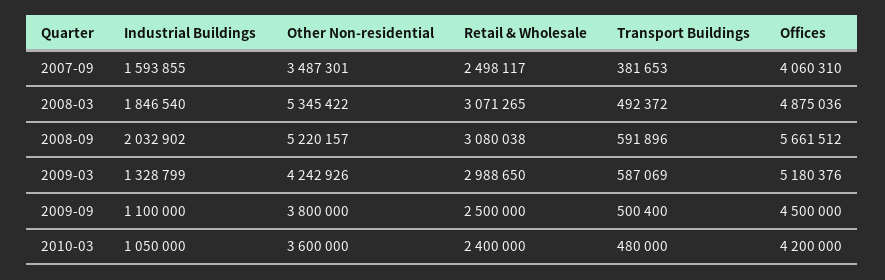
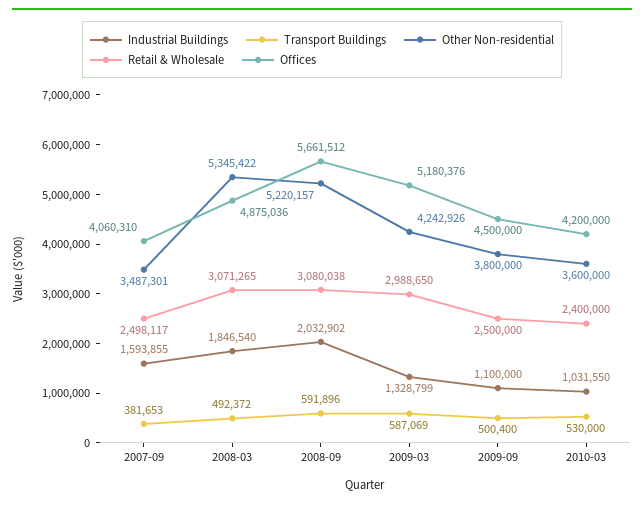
  {
    "Industrial Buildings": {
      "2007-09": 1593855,
      "2008-03": 1846540,
      "2008-09": 2032902,
      "2009-03": 1328799,
      "2009-09": 1100000,
-     "2010-03": 1050000
+     "2010-03": 1031550
    },
    "Other Non-residential": {
      "2007-09": 3487301,
      "2008-03": 5345422,
      "2008-09": 5220157,
      "2009-03": 4242926,
      "2009-09": 3800000,
      "2010-03": 3600000
    },
    "Retail & Wholesale": {
      "2007-09": 2498117,
      "2008-03": 3071265,
      "2008-09": 3080038,
      "2009-03": 2988650,
      "2009-09": 2500000,
      "2010-03": 2400000
    },
    "Transport Buildings": {
      "2007-09": 381653,
      "2008-03": 492372,
      "2008-09": 591896,
      "2009-03": 587069,
      "2009-09": 500400,
-     "2010-03": 480000
+     "2010-03": 530000
    },
    "Offices": {
      "2007-09": 4060310,
      "2008-03": 4875036,
      "2008-09": 5661512,
      "2009-03": 5180376,
      "2009-09": 4500000,
      "2010-03": 4200000
    }
  }

